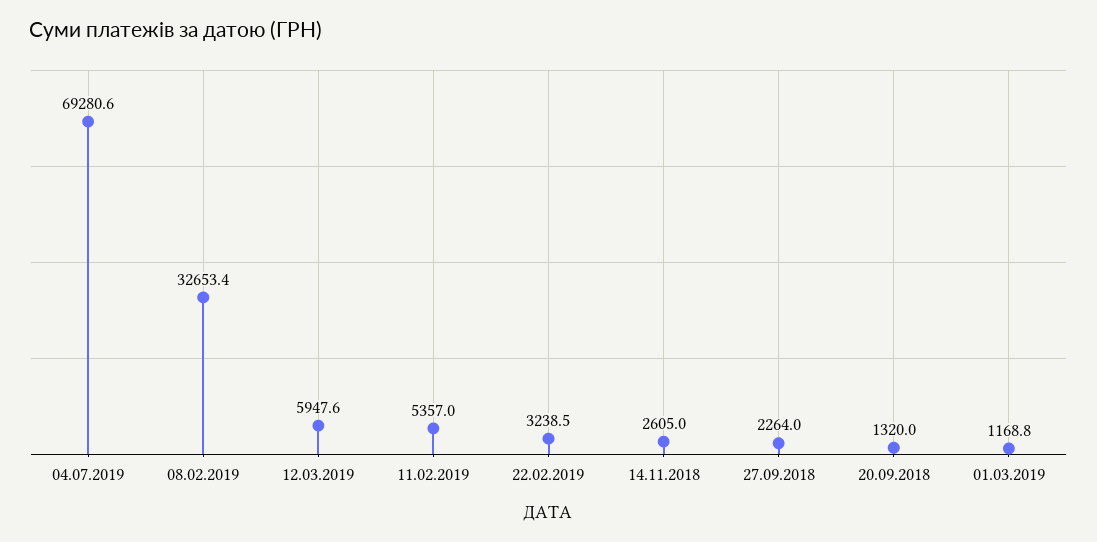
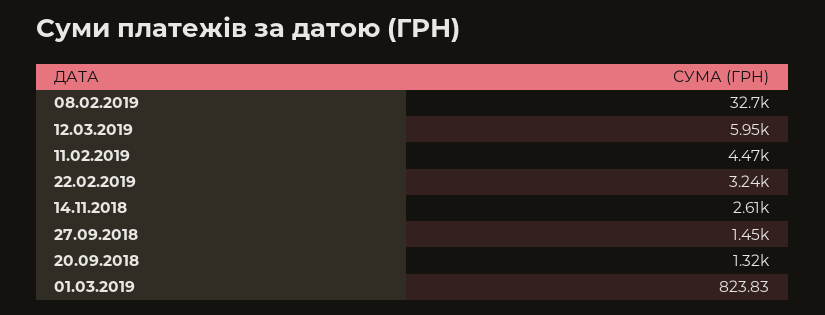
  {
-   "04.07.2019": 69280.6,
    "08.02.2019": 32653.4,
    "12.03.2019": 5947.6,
-   "11.02.2019": 5357,
+   "11.02.2019": 4470,
    "22.02.2019": 3238.5,
    "14.11.2018": 2605,
-   "27.09.2018": 2264,
+   "27.09.2018": 1450,
    "20.09.2018": 1320,
-   "01.03.2019": 1168.8
+   "01.03.2019": 823.83
  }

